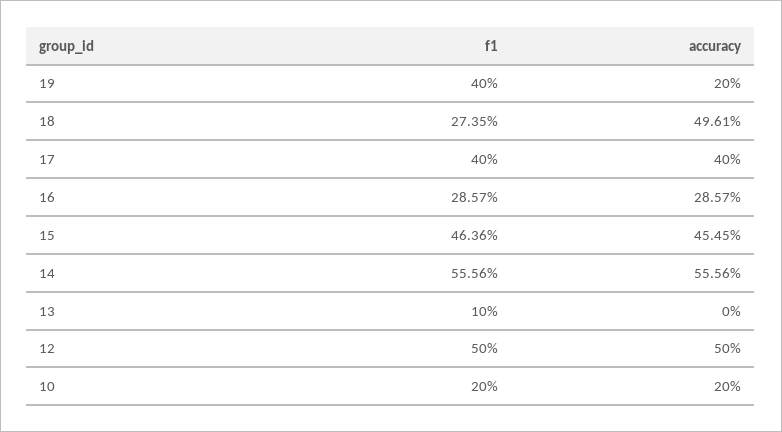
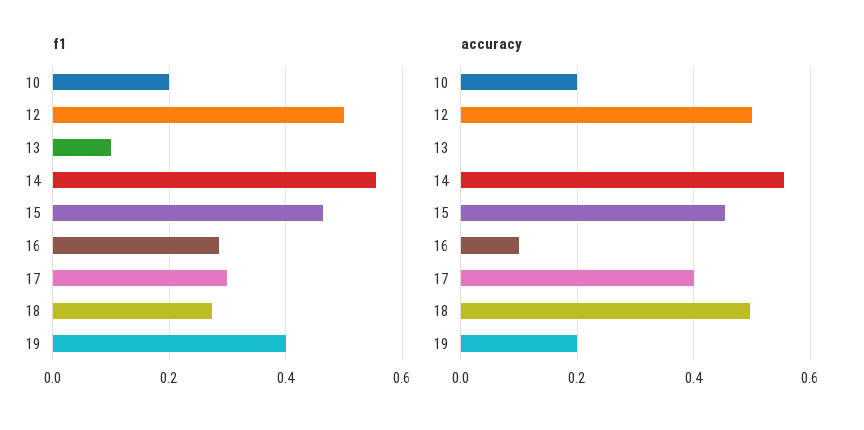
  {
    "f1": {
      "19": 0.4,
      "18": 0.2735,
-     "17": 0.4,
+     "17": 0.3,
      "16": 0.2857,
      "15": 0.4636,
      "14": 0.5556,
      "13": 0.1,
      "12": 0.5,
      "10": 0.2
    },
    "accuracy": {
      "19": 0.2,
      "18": 0.4961,
      "17": 0.4,
-     "16": 0.2857,
+     "16": 0.1,
      "15": 0.4545,
      "14": 0.5556,
      "13": 0,
      "12": 0.5,
      "10": 0.2
    }
  }

